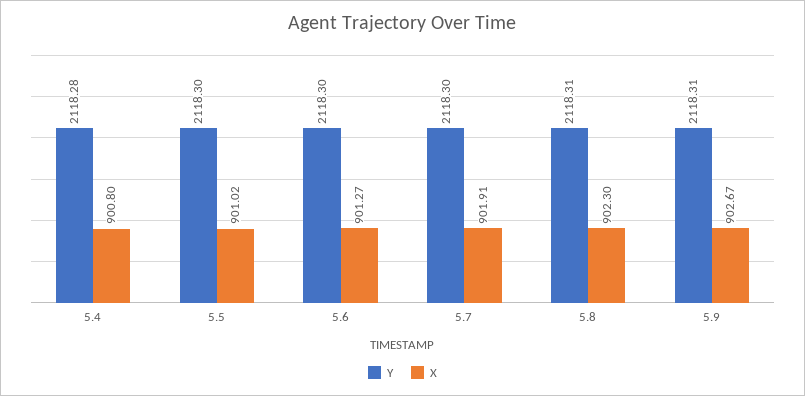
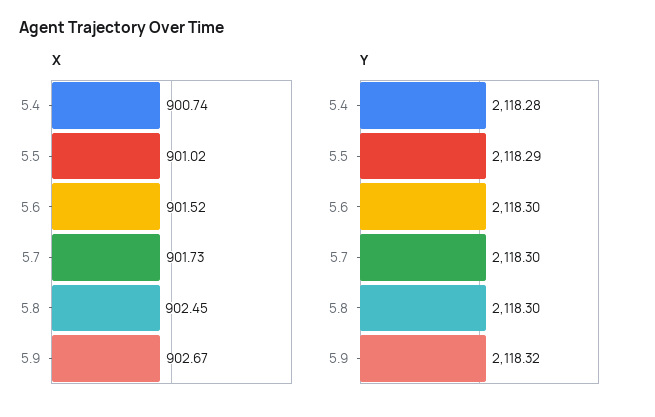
  {
    "Y": {
      "5.4": 2118.28,
-     "5.5": 2118.3,
+     "5.5": 2118.29,
      "5.6": 2118.3,
      "5.7": 2118.3,
-     "5.8": 2118.31,
+     "5.8": 2118.3,
-     "5.9": 2118.31
+     "5.9": 2118.32
    },
    "X": {
-     "5.4": 900.8,
+     "5.4": 900.74,
      "5.5": 901.02,
-     "5.6": 901.27,
+     "5.6": 901.52,
-     "5.7": 901.91,
+     "5.7": 901.73,
-     "5.8": 902.3,
+     "5.8": 902.45,
      "5.9": 902.67
    }
  }

